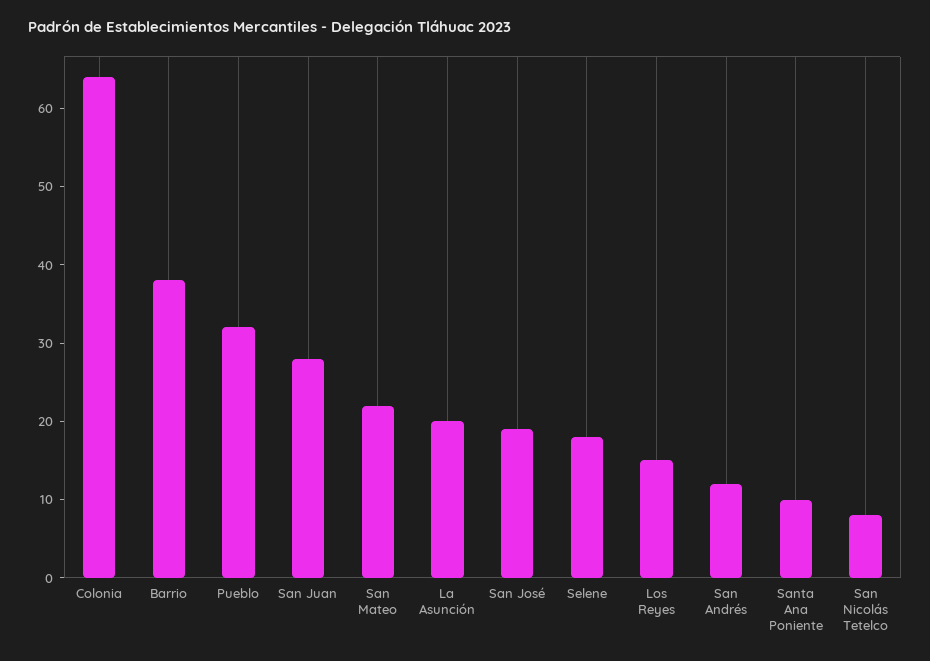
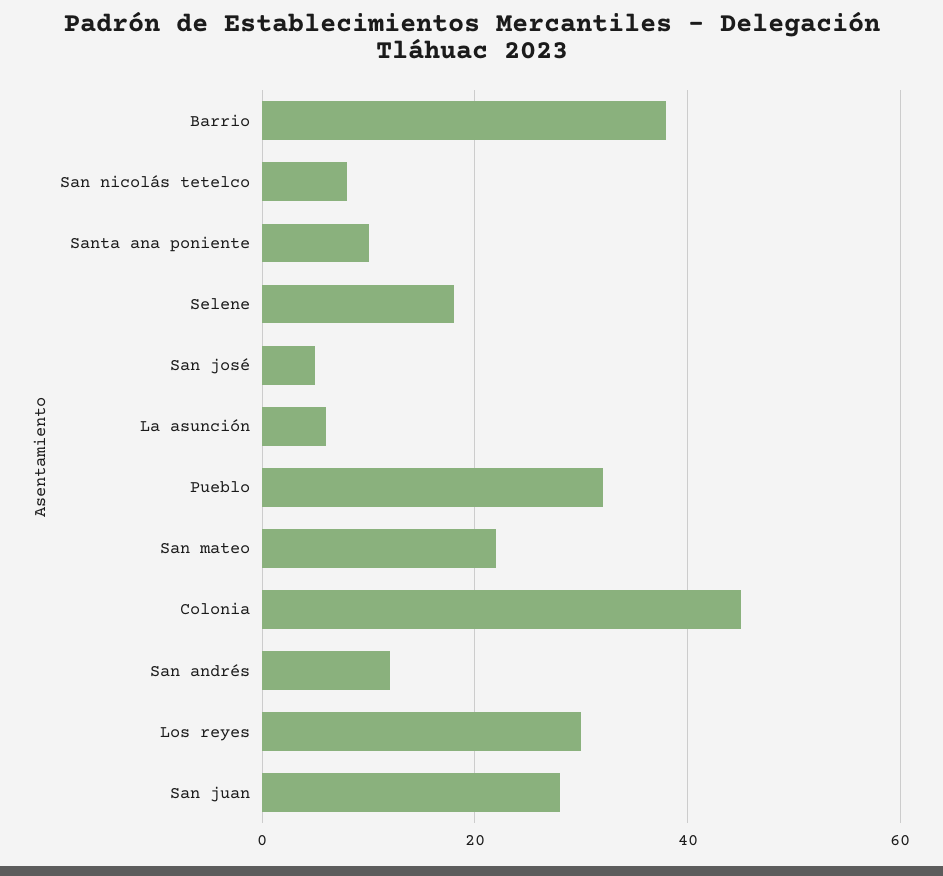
  {
-   "Colonia": 65,
+   "Colonia": 45,
    "Barrio": 40,
    "Pueblo": 30,
    "San Juan": 30,
    "San Mateo": 20,
-   "La Asunción": 20,
+   "La Asunción": 5,
-   "San José": 20,
+   "San José": 5,
    "Selene": 20,
-   "Los Reyes": 15,
+   "Los Reyes": 30,
    "San Andrés": 10,
    "Santa Ana Poniente": 10,
    "San Nicolás Tetelco": 10
  }

